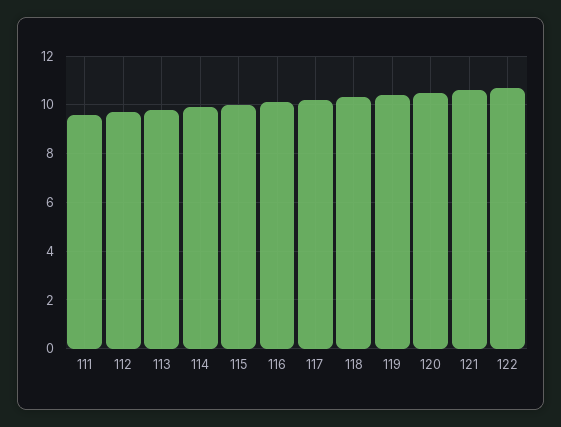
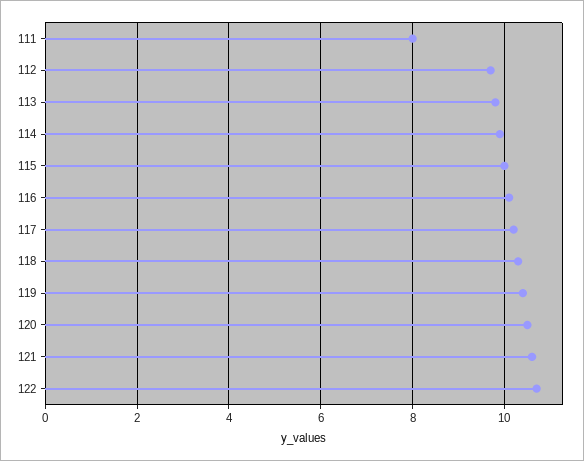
  {
-   "111": 9.5,
+   "111": 8,
    "112": 9.5,
    "113": 10,
    "114": 10,
    "115": 10,
    "116": 10,
    "117": 10,
    "118": 10.5,
    "119": 10.5,
    "120": 10.5,
    "121": 10.5,
    "122": 10.5
  }

